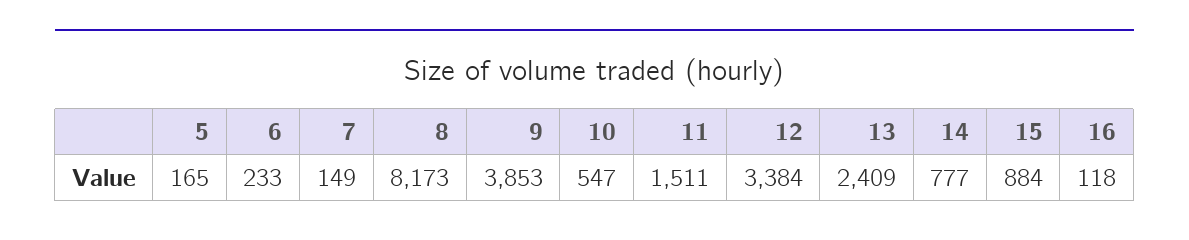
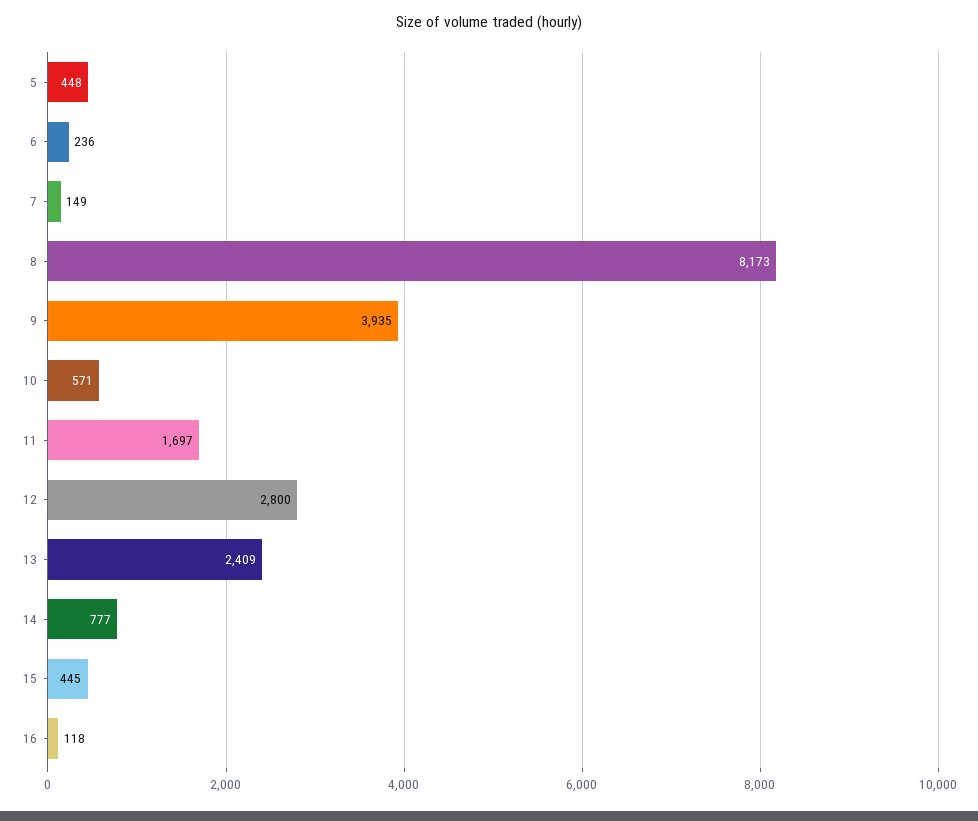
  {
-   "5": 165,
+   "5": 448,
-   "6": 233,
+   "6": 236,
    "7": 149,
    "8": 8173,
-   "9": 3853,
+   "9": 3935,
-   "10": 547,
+   "10": 571,
-   "11": 1511,
+   "11": 1697,
-   "12": 3384,
+   "12": 2800,
    "13": 2409,
    "14": 777,
-   "15": 884,
+   "15": 445,
    "16": 118
  }

